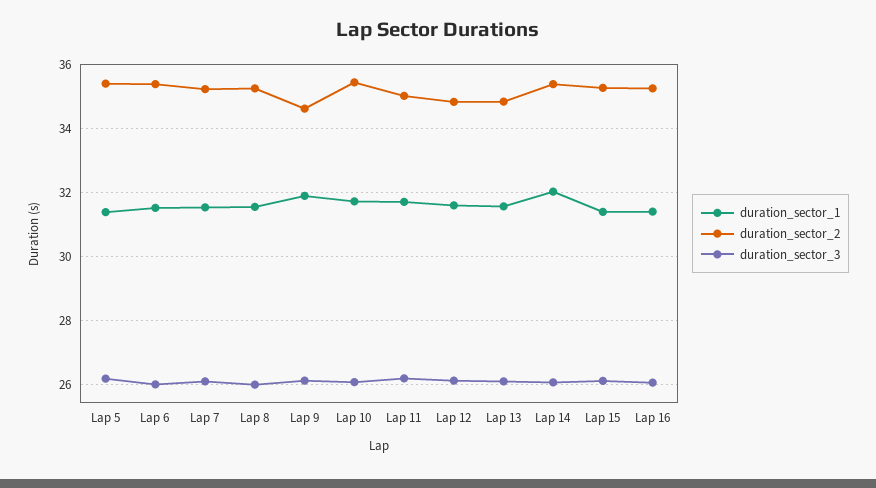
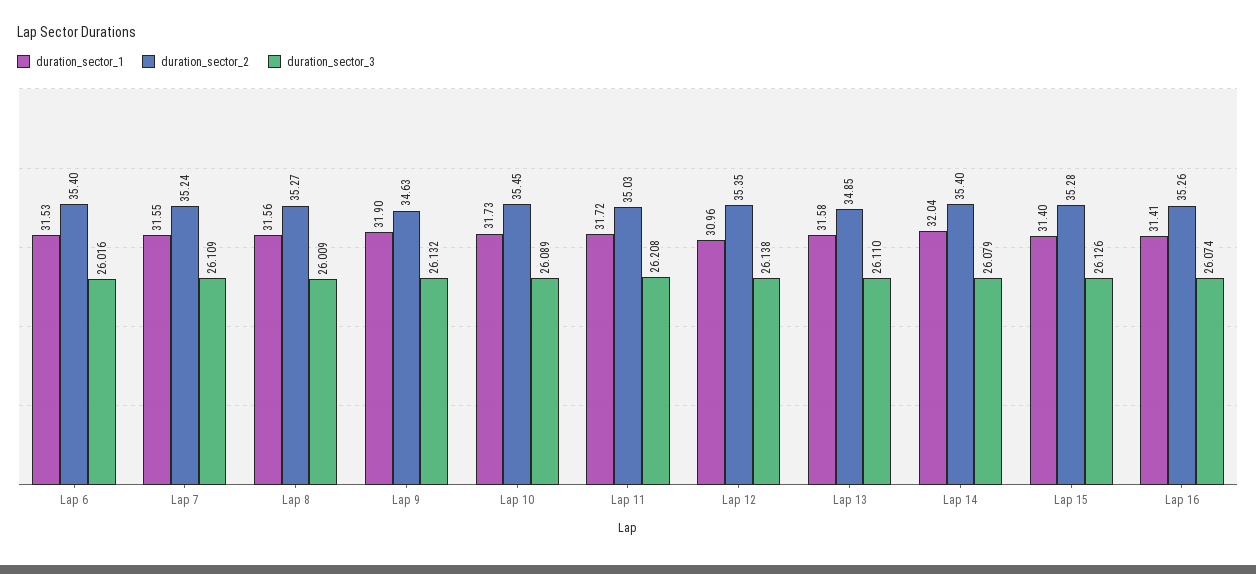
  {
    "duration_sector_1": {
-     "Lap 5": 31.4,
      "Lap 6": 31.53,
      "Lap 7": 31.55,
      "Lap 8": 31.56,
      "Lap 9": 31.9,
      "Lap 10": 31.73,
      "Lap 11": 31.72,
-     "Lap 12": 31.6,
+     "Lap 12": 30.96,
      "Lap 13": 31.58,
      "Lap 14": 32.04,
      "Lap 15": 31.4,
      "Lap 16": 31.41
    },
    "duration_sector_2": {
-     "Lap 5": 35.4,
      "Lap 6": 35.4,
      "Lap 7": 35.24,
      "Lap 8": 35.27,
      "Lap 9": 34.63,
      "Lap 10": 35.45,
      "Lap 11": 35.03,
-     "Lap 12": 34.8,
+     "Lap 12": 35.35,
      "Lap 13": 34.85,
      "Lap 14": 35.4,
      "Lap 15": 35.28,
      "Lap 16": 35.26
    },
    "duration_sector_3": {
-     "Lap 5": 26.2,
      "Lap 6": 26.016,
      "Lap 7": 26.109,
      "Lap 8": 26.009,
      "Lap 9": 26.132,
      "Lap 10": 26.089,
      "Lap 11": 26.208,
      "Lap 12": 26.138,
      "Lap 13": 26.11,
      "Lap 14": 26.079,
      "Lap 15": 26.126,
      "Lap 16": 26.074
    }
  }

